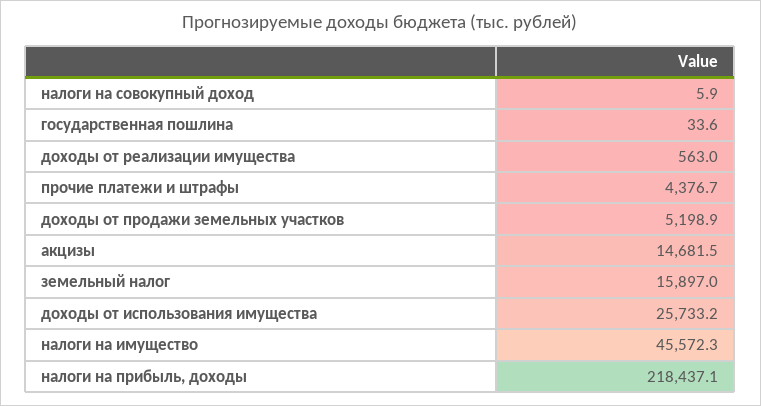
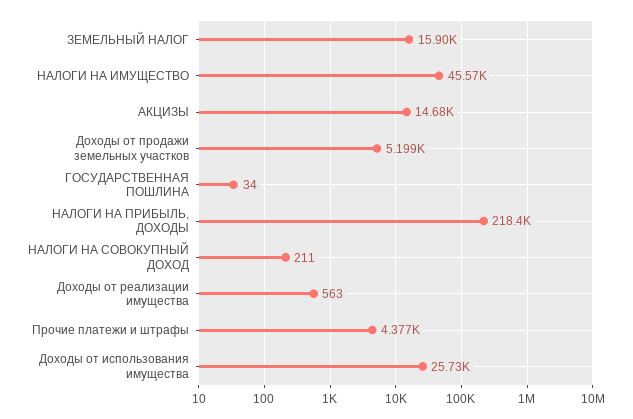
  {
-   "налоги на совокупный доход": 5.9,
+   "налоги на совокупный доход": 211,
    "государственная пошлина": 33.6,
    "доходы от реализации имущества": 563,
    "прочие платежи и штрафы": 4376.7,
    "доходы от продажи земельных участков": 5198.9,
    "акцизы": 14681.5,
    "земельный налог": 15897,
    "доходы от использования имущества": 25733.2,
    "налоги на имущество": 45572.3,
    "налоги на прибыль, доходы": 218437.1
  }

